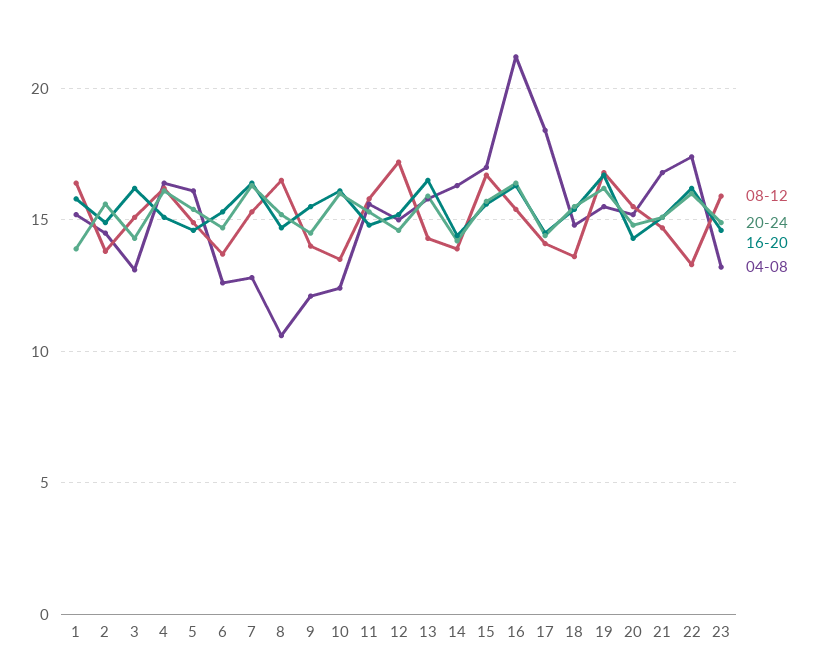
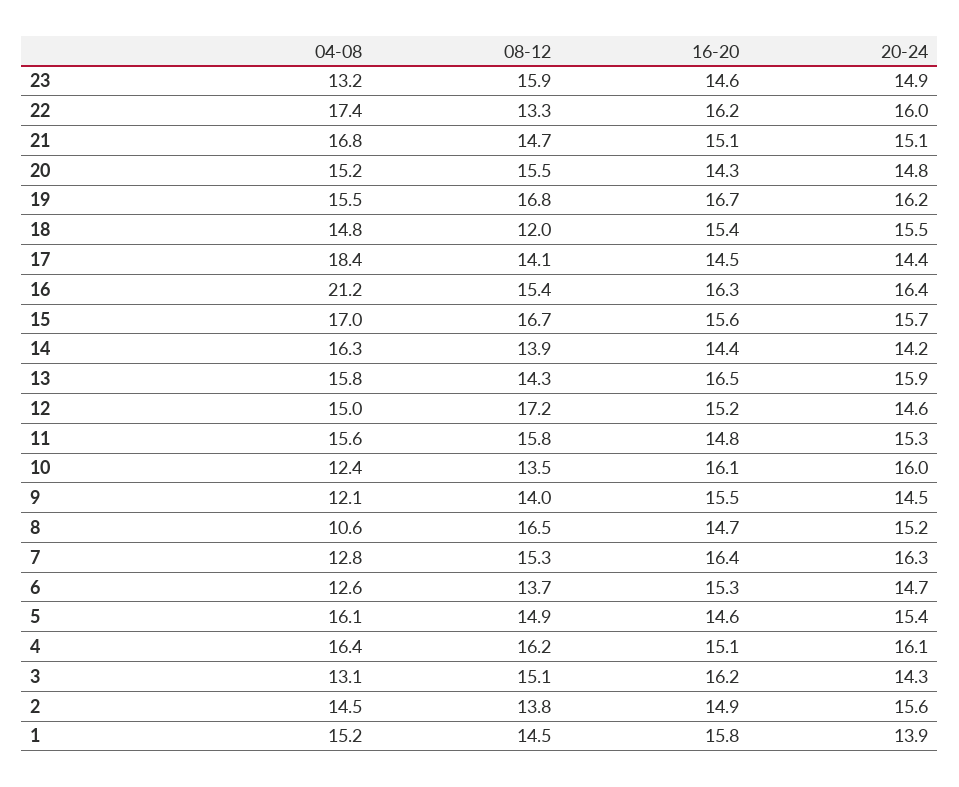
  {
    "08-12": {
-     "1": 16.5,
+     "1": 14.5,
      "2": 13.8,
      "3": 15.1,
      "4": 16.2,
      "5": 14.9,
      "6": 13.7,
      "7": 15.3,
      "8": 16.5,
      "9": 14,
      "10": 13.5,
      "11": 15.8,
      "12": 17.2,
      "13": 14.3,
      "14": 13.9,
      "15": 16.7,
      "16": 15.4,
      "17": 14.1,
-     "18": 13.5,
+     "18": 12,
      "19": 16.8,
      "20": 15.5,
      "21": 14.7,
      "22": 13.3,
      "23": 15.9
    },
    "20-24": {
      "1": 13.9,
      "2": 15.6,
      "3": 14.3,
      "4": 16.1,
      "5": 15.4,
      "6": 14.7,
      "7": 16.3,
      "8": 15.2,
      "9": 14.5,
      "10": 16,
      "11": 15.3,
      "12": 14.6,
      "13": 15.9,
      "14": 14.2,
      "15": 15.7,
      "16": 16.4,
      "17": 14.4,
      "18": 15.5,
      "19": 16.2,
      "20": 14.8,
      "21": 15.1,
      "22": 16,
      "23": 14.9
    },
    "16-20": {
      "1": 15.8,
      "2": 14.9,
      "3": 16.2,
      "4": 15.1,
      "5": 14.6,
      "6": 15.3,
      "7": 16.4,
      "8": 14.7,
      "9": 15.5,
      "10": 16.1,
      "11": 14.8,
      "12": 15.2,
      "13": 16.5,
      "14": 14.4,
      "15": 15.6,
      "16": 16.3,
      "17": 14.5,
      "18": 15.4,
      "19": 16.7,
      "20": 14.3,
      "21": 15.1,
      "22": 16.2,
      "23": 14.6
    },
    "04-08": {
      "1": 15.2,
      "2": 14.5,
      "3": 13.1,
      "4": 16.4,
      "5": 16.1,
      "6": 12.6,
      "7": 12.8,
      "8": 10.6,
      "9": 12.1,
      "10": 12.4,
      "11": 15.6,
      "12": 15,
      "13": 15.8,
      "14": 16.3,
      "15": 17,
      "16": 21.2,
      "17": 18.4,
      "18": 14.8,
      "19": 15.5,
      "20": 15.2,
      "21": 16.8,
      "22": 17.4,
      "23": 13.2
    }
  }

